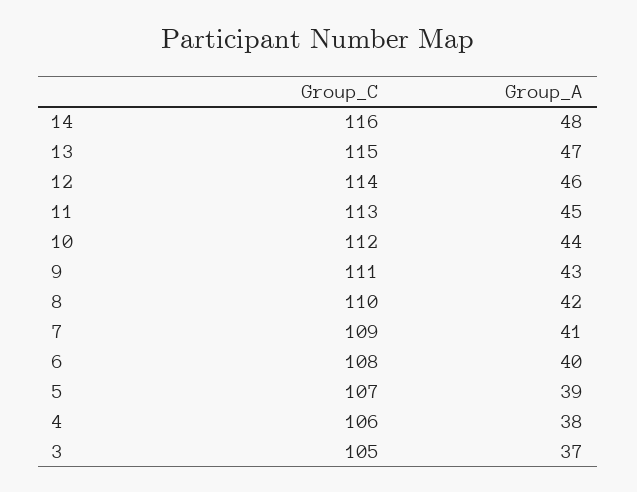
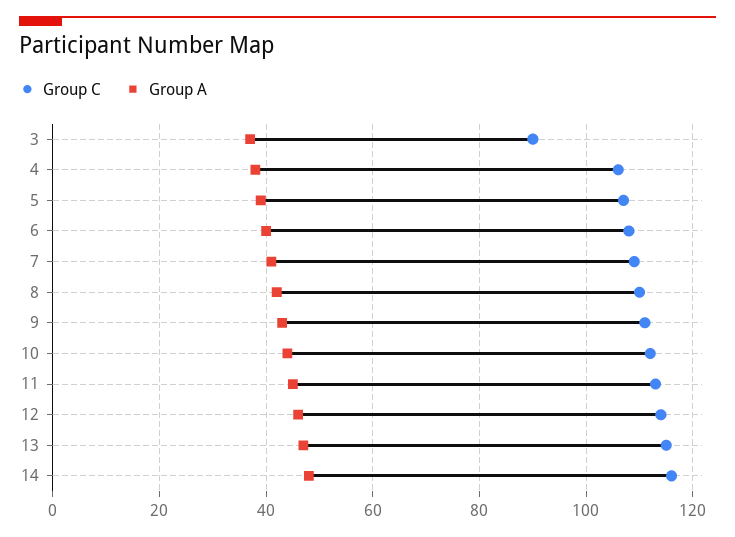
  {
    "Group_C": {
      "14": 116,
      "13": 115,
      "12": 114,
      "11": 113,
      "10": 112,
      "9": 111,
      "8": 110,
      "7": 109,
      "6": 108,
      "5": 107,
      "4": 106,
-     "3": 105
+     "3": 90
    },
    "Group_A": {
      "14": 48,
      "13": 47,
      "12": 46,
      "11": 45,
      "10": 44,
      "9": 43,
      "8": 42,
      "7": 41,
      "6": 40,
      "5": 39,
      "4": 38,
      "3": 37
    }
  }

